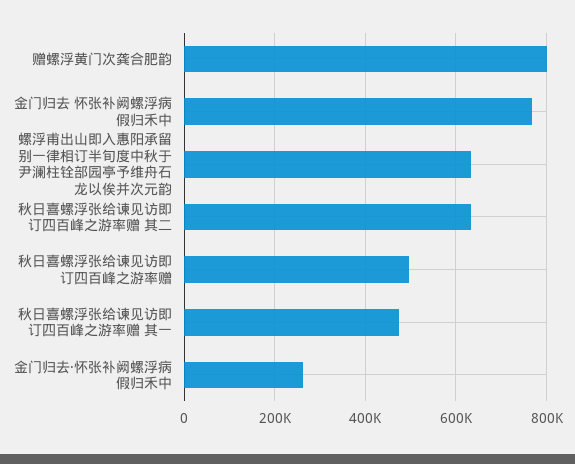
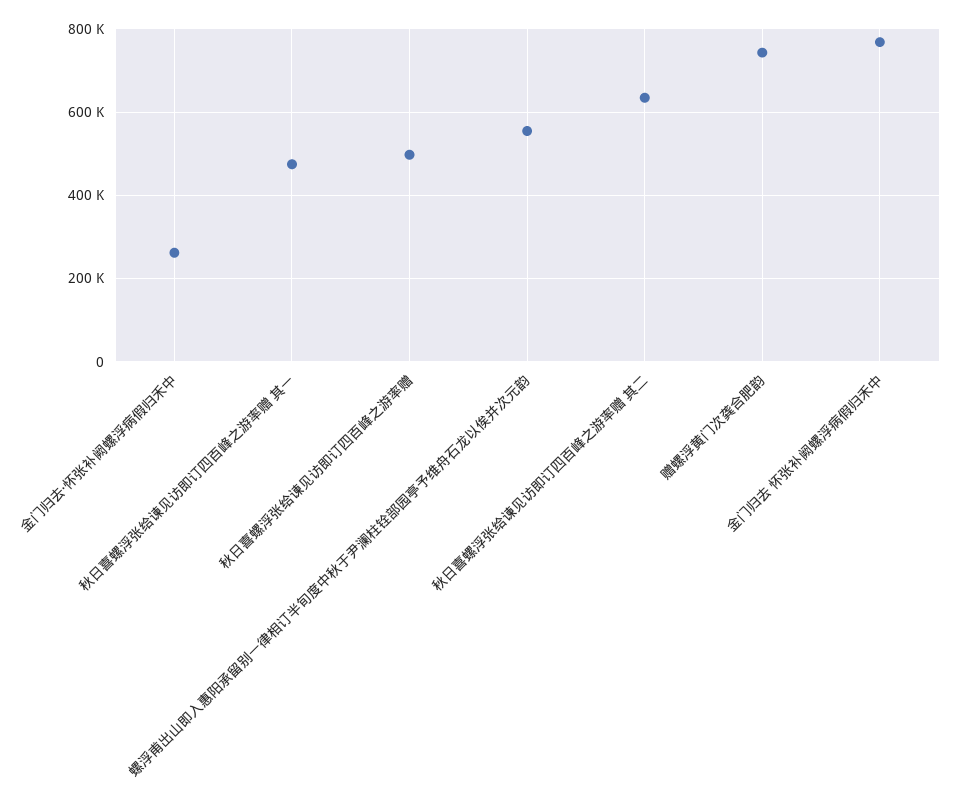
  {
-   "赠螺浮黄门次龚合肥韵": 800000,
+   "赠螺浮黄门次龚合肥韵": 740000,
    "金门归去 怀张补阙螺浮病假归禾中": 760000,
-   "螺浮甫出山即入惠阳承留别一律相订半旬度中秋于尹澜柱铨部园亭予维舟石龙以俟并次元韵": 640000,
+   "螺浮甫出山即入惠阳承留别一律相订半旬度中秋于尹澜柱铨部园亭予维舟石龙以俟并次元韵": 560000,
    "秋日喜螺浮张给谏见访即订四百峰之游率赠 其二": 640000,
    "秋日喜螺浮张给谏见访即订四百峰之游率赠": 500000,
    "秋日喜螺浮张给谏见访即订四百峰之游率赠 其一": 480000,
    "金门归去·怀张补阙螺浮病假归禾中": 260000
  }

